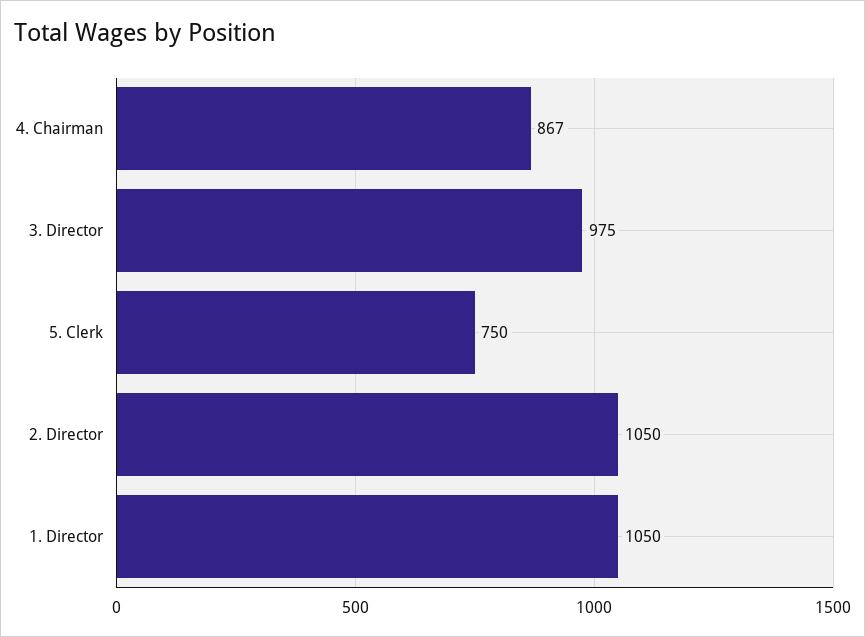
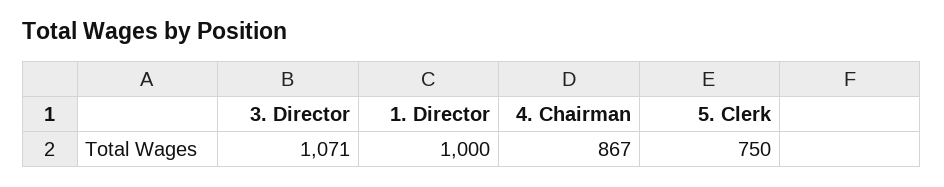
  {
    "4. Chairman": 867,
-   "3. Director": 975,
+   "3. Director": 1071,
    "5. Clerk": 750,
-   "2. Director": 1050,
-   "1. Director": 1050
+   "1. Director": 1000
  }

